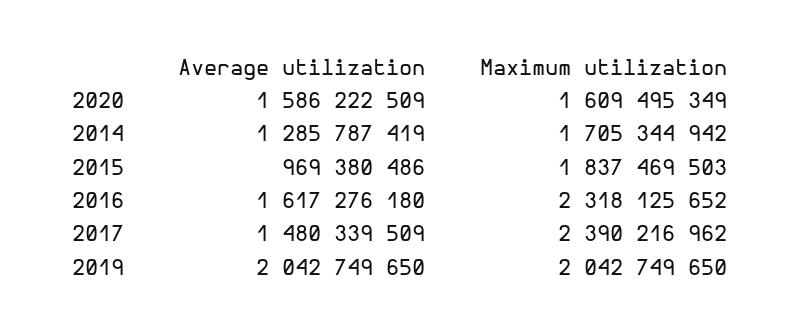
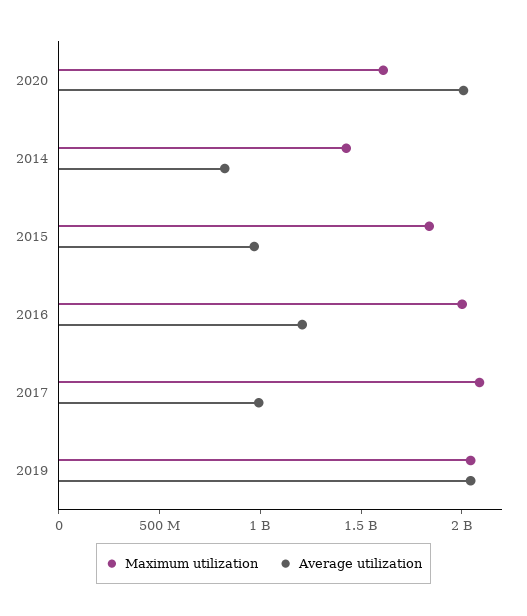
  {
    "Average utilization": {
-     "2020": 1586222509,
+     "2020": 2000000000,
-     "2014": 1285787419,
+     "2014": 800000000,
      "2015": 969380486,
-     "2016": 1617276180,
+     "2016": 1200000000,
-     "2017": 1480339509,
+     "2017": 1000000000,
      "2019": 2042749650
    },
    "Maximum utilization": {
      "2020": 1609495349,
-     "2014": 1705344942,
+     "2014": 1400000000,
      "2015": 1837469503,
-     "2016": 2318125652,
+     "2016": 2000000000,
-     "2017": 2390216962,
+     "2017": 2100000000,
      "2019": 2042749650
    }
  }

